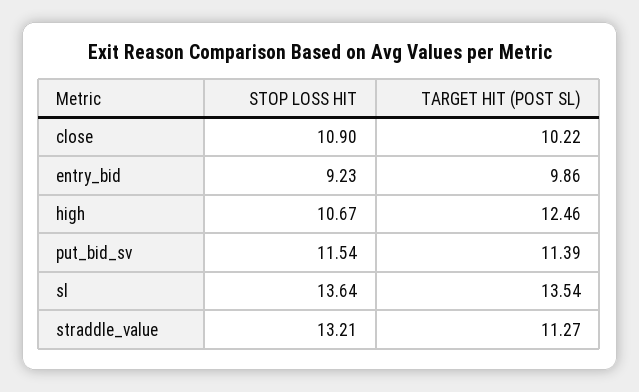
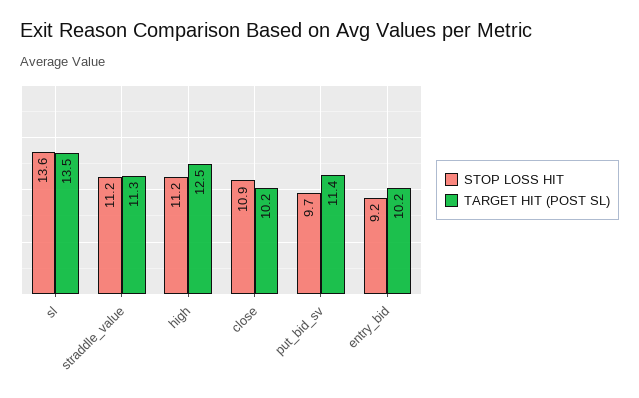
  {
    "STOP LOSS HIT": {
      "close": 10.9,
      "entry_bid": 9.23,
-     "high": 10.67,
+     "high": 11.2,
-     "put_bid_sv": 11.54,
+     "put_bid_sv": 9.7,
      "sl": 13.64,
-     "straddle_value": 13.21
+     "straddle_value": 11.2
    },
    "TARGET HIT (POST SL)": {
      "close": 10.22,
-     "entry_bid": 9.86,
+     "entry_bid": 10.2,
      "high": 12.46,
      "put_bid_sv": 11.39,
      "sl": 13.54,
      "straddle_value": 11.27
    }
  }

